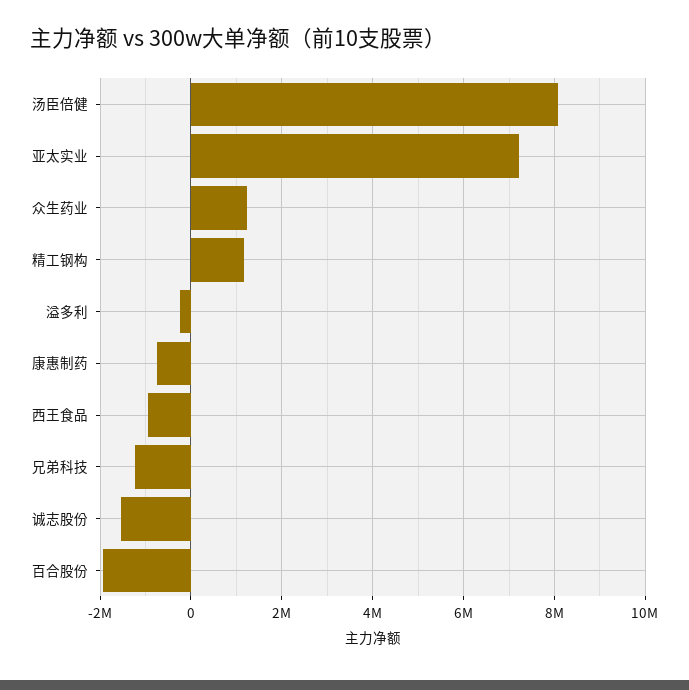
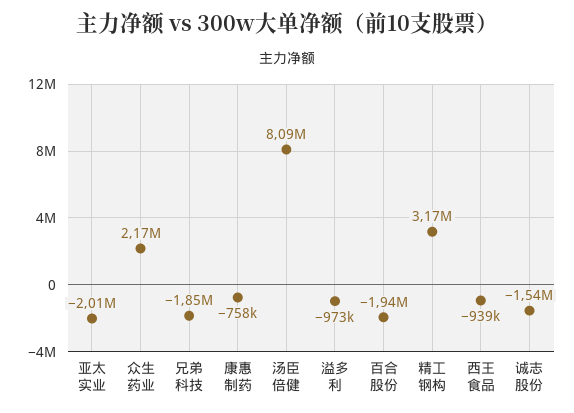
  {
    "汤臣倍健": 8090000,
-   "亚太实业": 7200000,
+   "亚太实业": -2010000,
-   "众生药业": 1200000,
+   "众生药业": 2170000,
-   "精工钢构": 1200000,
+   "精工钢构": 3170000,
-   "溢多利": -200000,
+   "溢多利": -973000,
    "康惠制药": -758000,
    "西王食品": -939000,
-   "兄弟科技": -1200000,
+   "兄弟科技": -1850000,
    "诚志股份": -1540000,
    "百合股份": -1940000
  }

